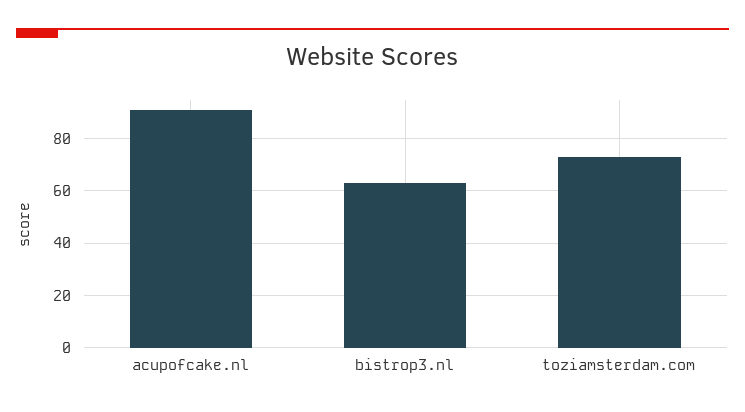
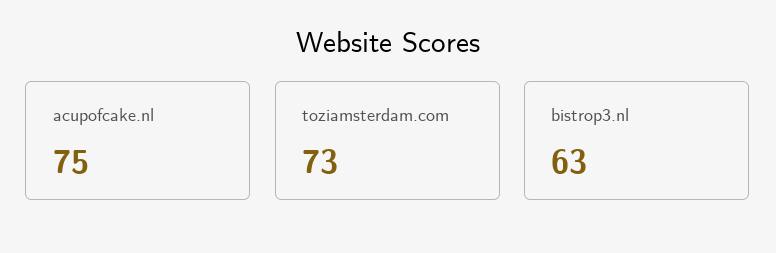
  {
-   "acupofcake.nl": 90,
+   "acupofcake.nl": 75,
    "bistrop3.nl": 63,
    "toziamsterdam.com": 73
  }

